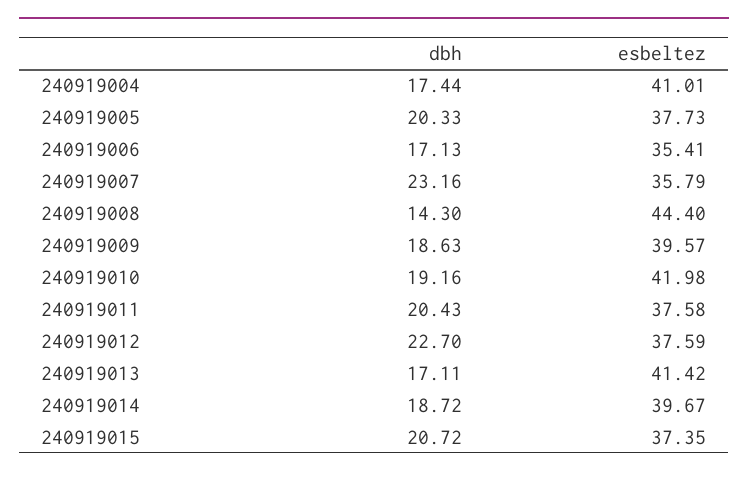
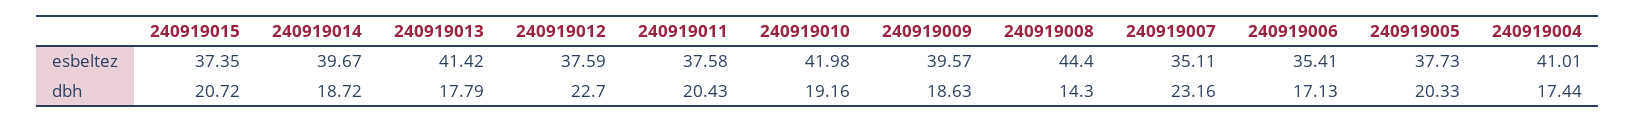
  {
    "dbh": {
      "240919004": 17.44,
      "240919005": 20.33,
      "240919006": 17.13,
      "240919007": 23.16,
      "240919008": 14.3,
      "240919009": 18.63,
      "240919010": 19.16,
      "240919011": 20.43,
      "240919012": 22.7,
-     "240919013": 17.11,
+     "240919013": 17.79,
      "240919014": 18.72,
      "240919015": 20.72
    },
    "esbeltez": {
      "240919004": 41.01,
      "240919005": 37.73,
      "240919006": 35.41,
-     "240919007": 35.79,
+     "240919007": 35.11,
      "240919008": 44.4,
      "240919009": 39.57,
      "240919010": 41.98,
      "240919011": 37.58,
      "240919012": 37.59,
      "240919013": 41.42,
      "240919014": 39.67,
      "240919015": 37.35
    }
  }

